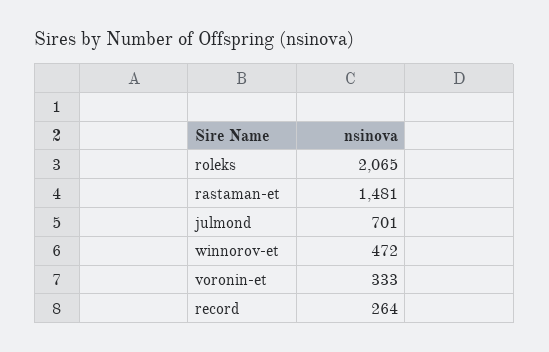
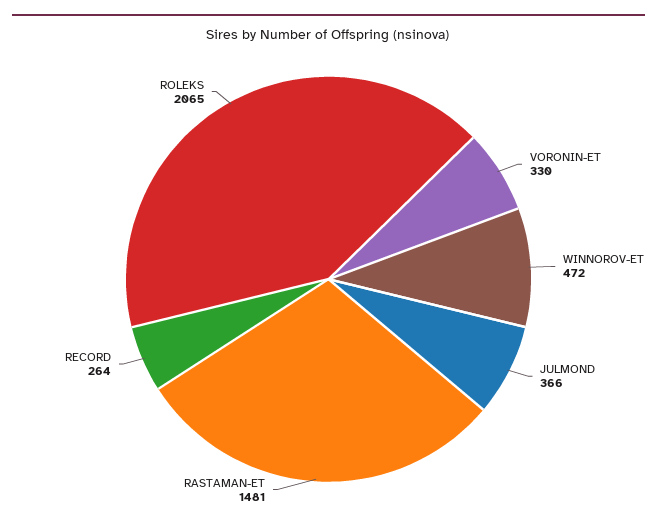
  {
    "roleks": 2065,
    "rastaman-et": 1481,
-   "julmond": 701,
+   "julmond": 366,
    "winnorov-et": 472,
-   "voronin-et": 333,
+   "voronin-et": 330,
    "record": 264
  }

